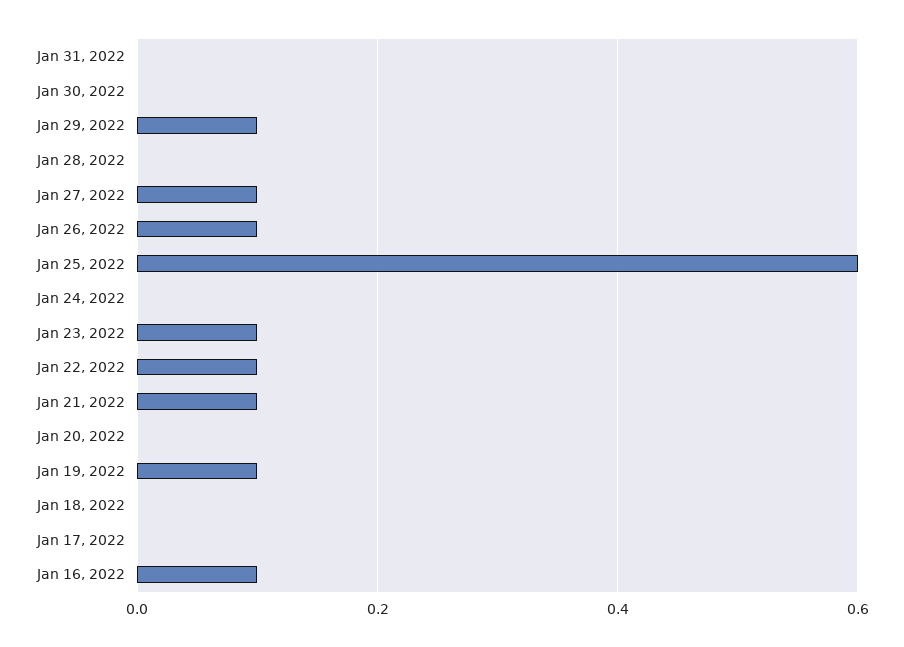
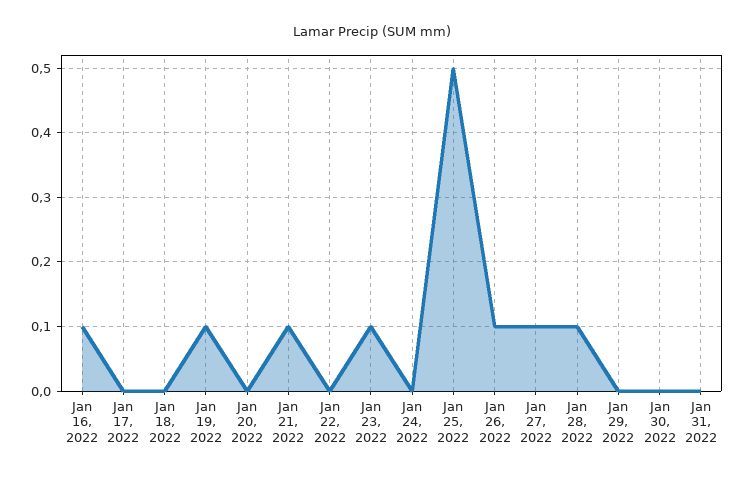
  {
    "Jan 31, 2022": 0,
    "Jan 30, 2022": 0,
-   "Jan 29, 2022": 0.1,
+   "Jan 29, 2022": 0,
-   "Jan 28, 2022": 0,
+   "Jan 28, 2022": 0.1,
    "Jan 27, 2022": 0.1,
    "Jan 26, 2022": 0.1,
-   "Jan 25, 2022": 0.6,
+   "Jan 25, 2022": 0.5,
    "Jan 24, 2022": 0,
    "Jan 23, 2022": 0.1,
-   "Jan 22, 2022": 0.1,
+   "Jan 22, 2022": 0,
    "Jan 21, 2022": 0.1,
    "Jan 20, 2022": 0,
    "Jan 19, 2022": 0.1,
    "Jan 18, 2022": 0,
    "Jan 17, 2022": 0,
    "Jan 16, 2022": 0.1
  }

